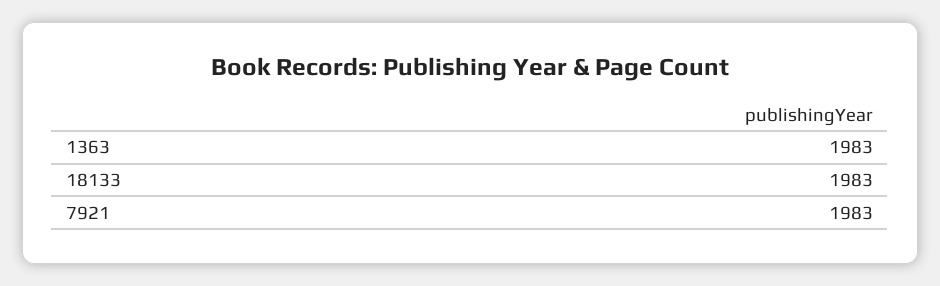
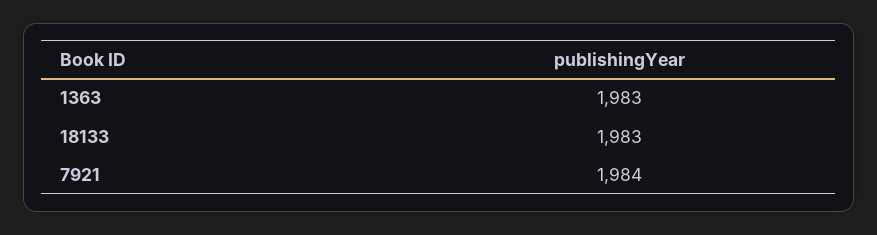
  {
    "1363": 1983,
    "18133": 1983,
-   "7921": 1983
+   "7921": 1984
  }

